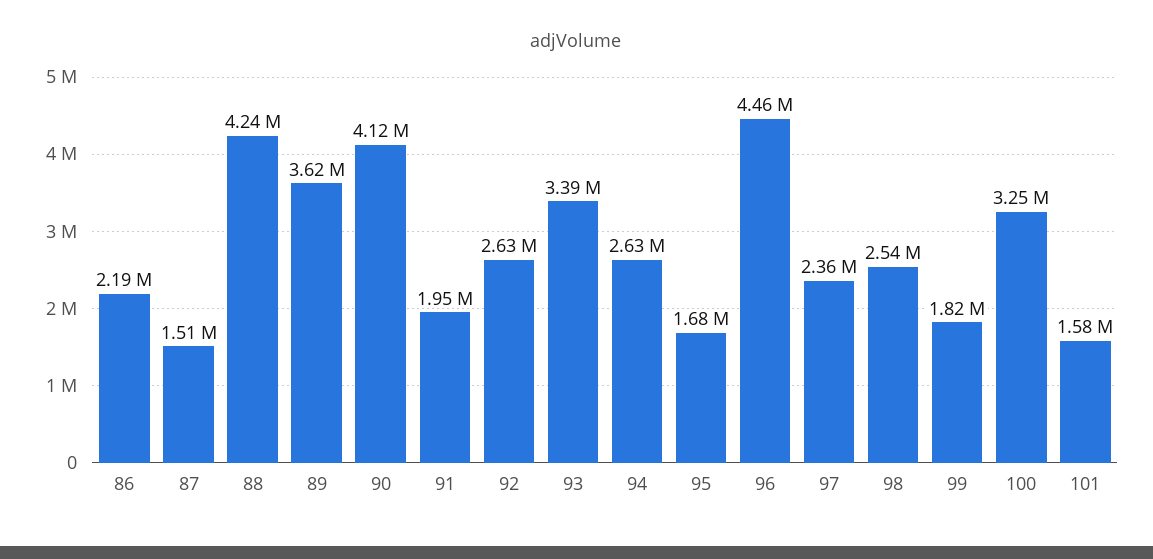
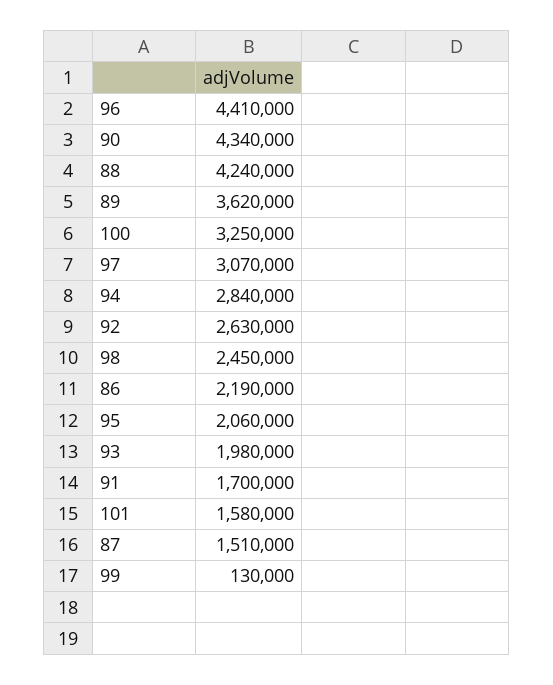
  {
    "86": 2190000,
    "87": 1510000,
    "88": 4240000,
    "89": 3620000,
-   "90": 4120000,
+   "90": 4340000,
-   "91": 1950000,
+   "91": 1700000,
    "92": 2630000,
-   "93": 3390000,
+   "93": 1980000,
-   "94": 2630000,
+   "94": 2840000,
-   "95": 1680000,
+   "95": 2060000,
-   "96": 4460000,
+   "96": 4410000,
-   "97": 2360000,
+   "97": 3070000,
-   "98": 2540000,
+   "98": 2450000,
-   "99": 1820000,
+   "99": 130000,
    "100": 3250000,
    "101": 1580000
  }

